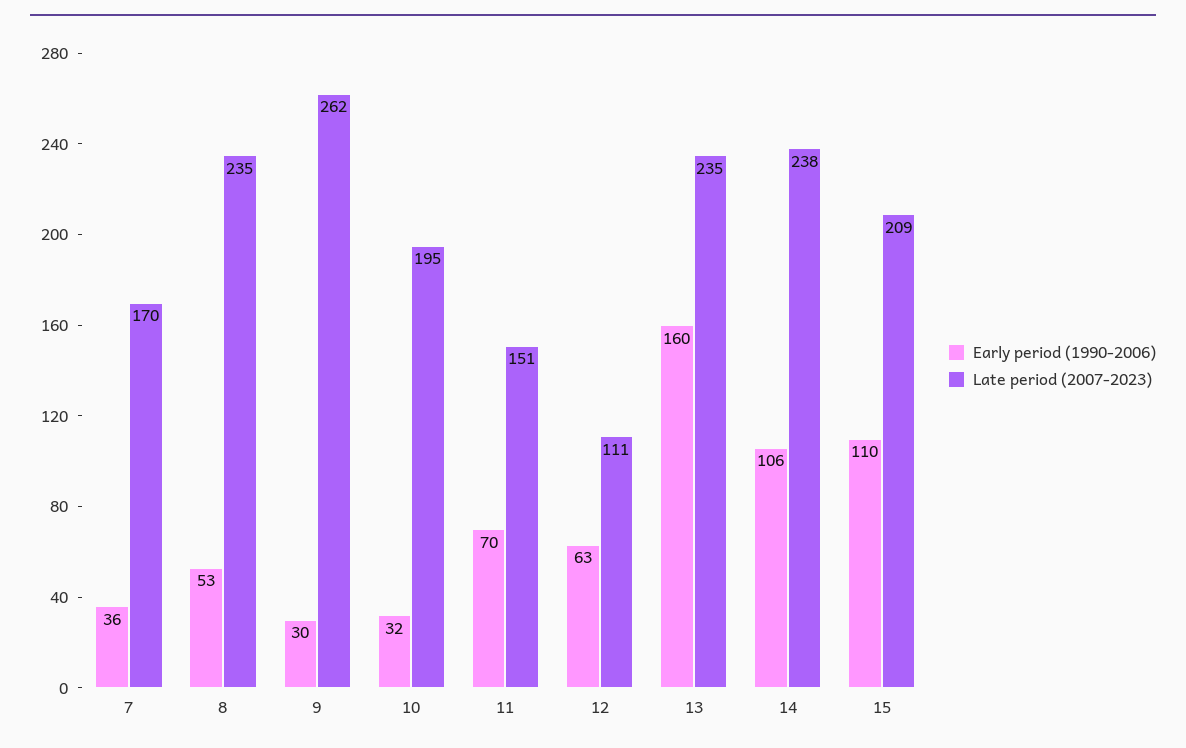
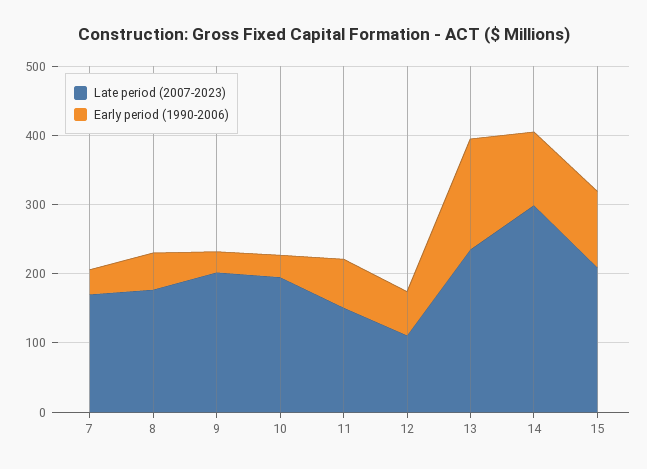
  {
    "Early period (1990-2006)": {
      "7": 36,
      "8": 53,
      "9": 30,
      "10": 32,
      "11": 70,
      "12": 63,
      "13": 160,
      "14": 106,
      "15": 110
    },
    "Late period (2007-2023)": {
      "7": 170,
-     "8": 235,
+     "8": 180,
-     "9": 262,
+     "9": 200,
      "10": 195,
      "11": 151,
      "12": 111,
      "13": 235,
-     "14": 238,
+     "14": 300,
      "15": 209
    }
  }

